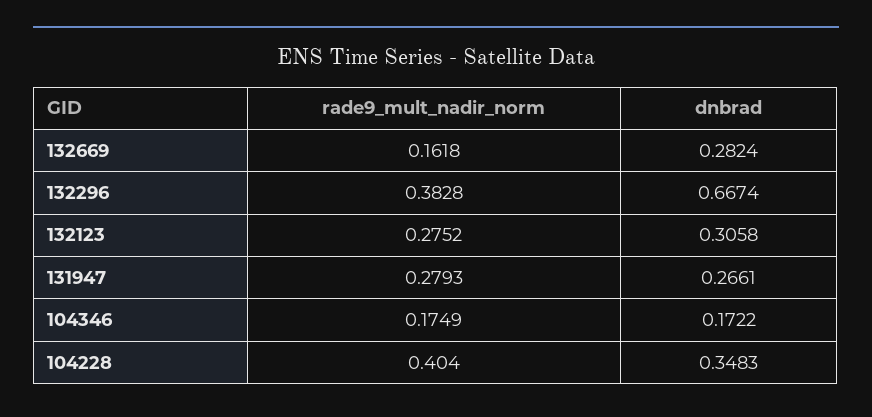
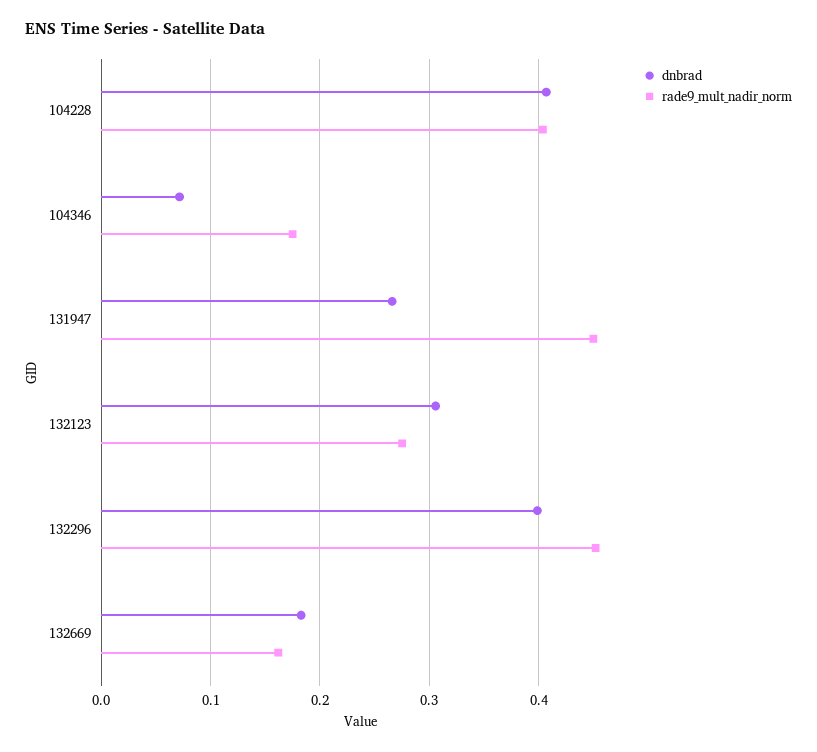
  {
    "rade9_mult_nadir_norm": {
      "132669": 0.1618,
-     "132296": 0.3828,
+     "132296": 0.45,
      "132123": 0.2752,
-     "131947": 0.2793,
+     "131947": 0.45,
      "104346": 0.1749,
      "104228": 0.404
    },
    "dnbrad": {
-     "132669": 0.2824,
+     "132669": 0.18,
-     "132296": 0.6674,
+     "132296": 0.4,
      "132123": 0.3058,
      "131947": 0.2661,
-     "104346": 0.1722,
+     "104346": 0.07,
-     "104228": 0.3483
+     "104228": 0.41
    }
  }

